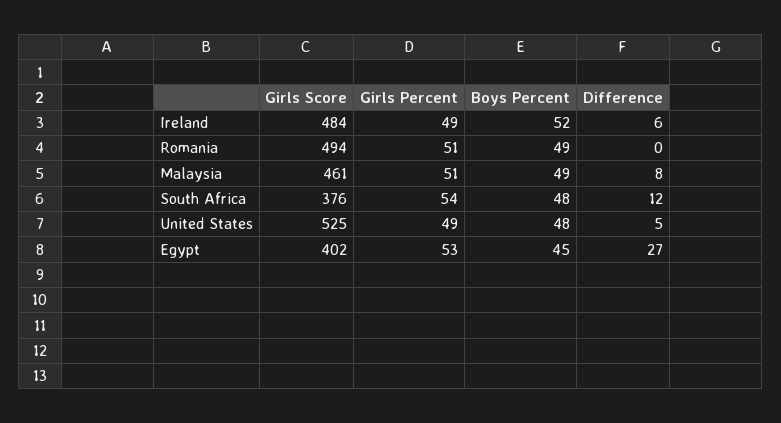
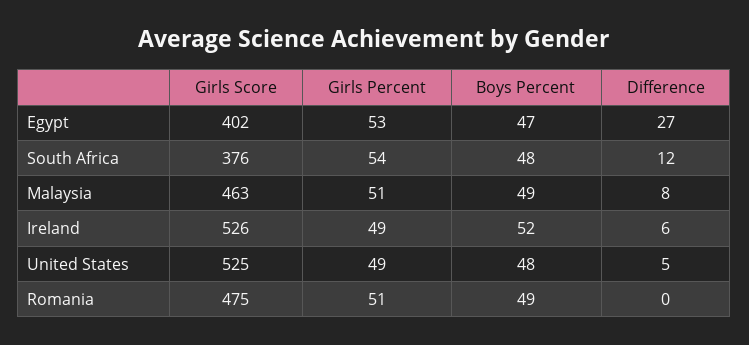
  {
    "Girls Score": {
-     "Ireland": 484,
+     "Ireland": 526,
-     "Romania": 494,
+     "Romania": 475,
-     "Malaysia": 461,
+     "Malaysia": 463,
      "South Africa": 376,
      "United States": 525,
      "Egypt": 402
    },
    "Girls Percent": {
      "Ireland": 49,
      "Romania": 51,
      "Malaysia": 51,
      "South Africa": 54,
      "United States": 49,
      "Egypt": 53
    },
    "Boys Percent": {
      "Ireland": 52,
      "Romania": 49,
      "Malaysia": 49,
      "South Africa": 48,
      "United States": 48,
-     "Egypt": 45
+     "Egypt": 47
    },
    "Difference": {
      "Ireland": 6,
      "Romania": 0,
      "Malaysia": 8,
      "South Africa": 12,
      "United States": 5,
      "Egypt": 27
    }
  }

